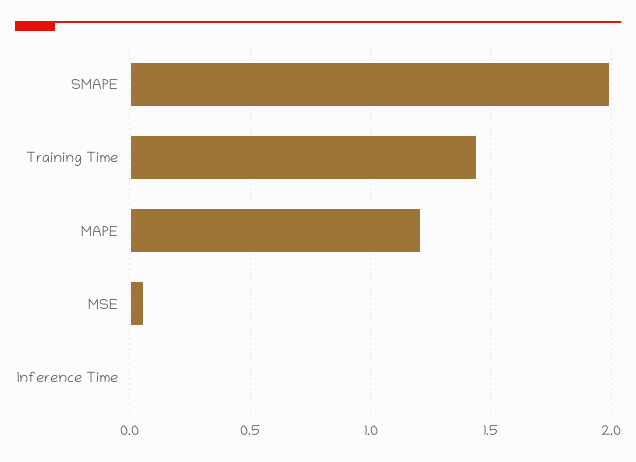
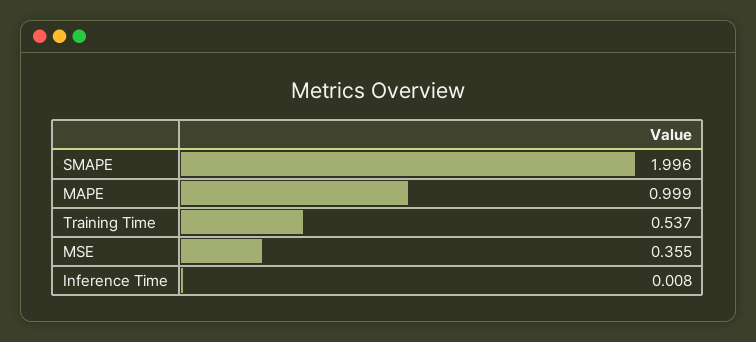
  {
    "SMAPE": 1.996,
-   "Training Time": 1.45,
+   "Training Time": 0.537,
-   "MAPE": 1.2,
+   "MAPE": 0.999,
-   "MSE": 0.05,
+   "MSE": 0.355,
    "Inference Time": 0.008
  }

